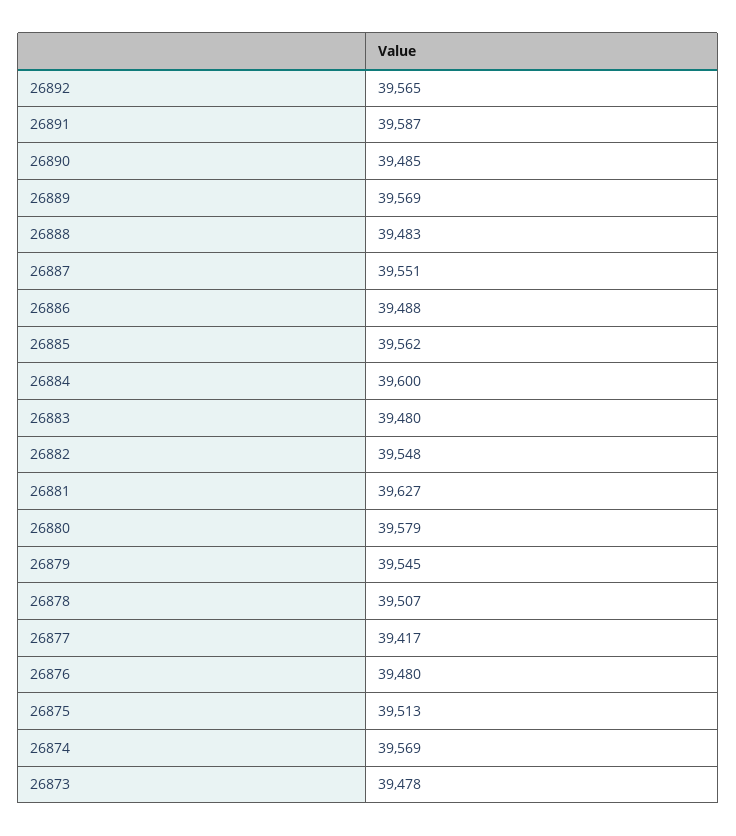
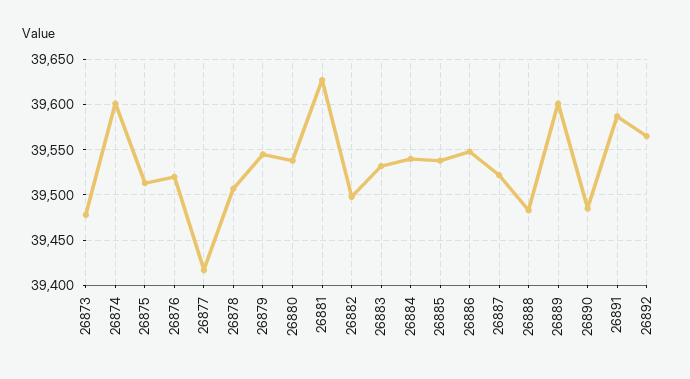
  {
    "26892": 39565,
    "26891": 39587,
    "26890": 39485,
-   "26889": 39569,
+   "26889": 39600,
    "26888": 39483,
-   "26887": 39551,
+   "26887": 39520,
-   "26886": 39488,
+   "26886": 39550,
-   "26885": 39562,
+   "26885": 39540,
-   "26884": 39600,
+   "26884": 39540,
-   "26883": 39480,
+   "26883": 39530,
-   "26882": 39548,
+   "26882": 39500,
    "26881": 39627,
-   "26880": 39579,
+   "26880": 39540,
    "26879": 39545,
    "26878": 39507,
    "26877": 39417,
-   "26876": 39480,
+   "26876": 39520,
    "26875": 39513,
-   "26874": 39569,
+   "26874": 39600,
    "26873": 39478
  }

